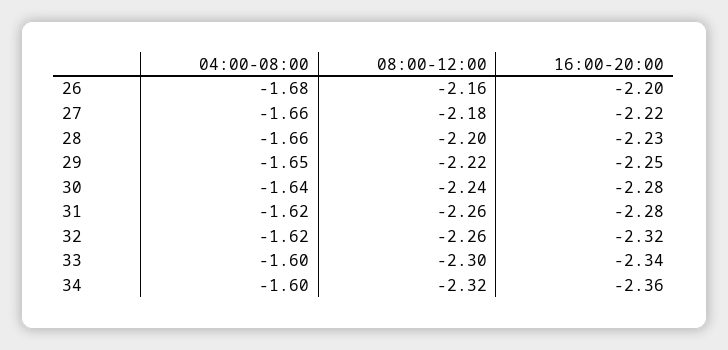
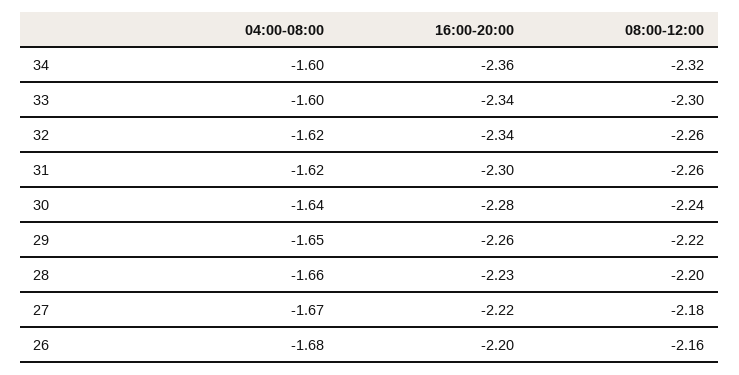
  {
    "04:00-08:00": {
      "26": -1.68,
-     "27": -1.66,
+     "27": -1.67,
      "28": -1.66,
      "29": -1.65,
      "30": -1.64,
      "31": -1.62,
      "32": -1.62,
      "33": -1.6,
      "34": -1.6
    },
    "08:00-12:00": {
      "26": -2.16,
      "27": -2.18,
      "28": -2.2,
      "29": -2.22,
      "30": -2.24,
      "31": -2.26,
      "32": -2.26,
      "33": -2.3,
      "34": -2.32
    },
    "16:00-20:00": {
      "26": -2.2,
      "27": -2.22,
      "28": -2.23,
-     "29": -2.25,
+     "29": -2.26,
      "30": -2.28,
-     "31": -2.28,
+     "31": -2.3,
-     "32": -2.32,
+     "32": -2.34,
      "33": -2.34,
      "34": -2.36
    }
  }

